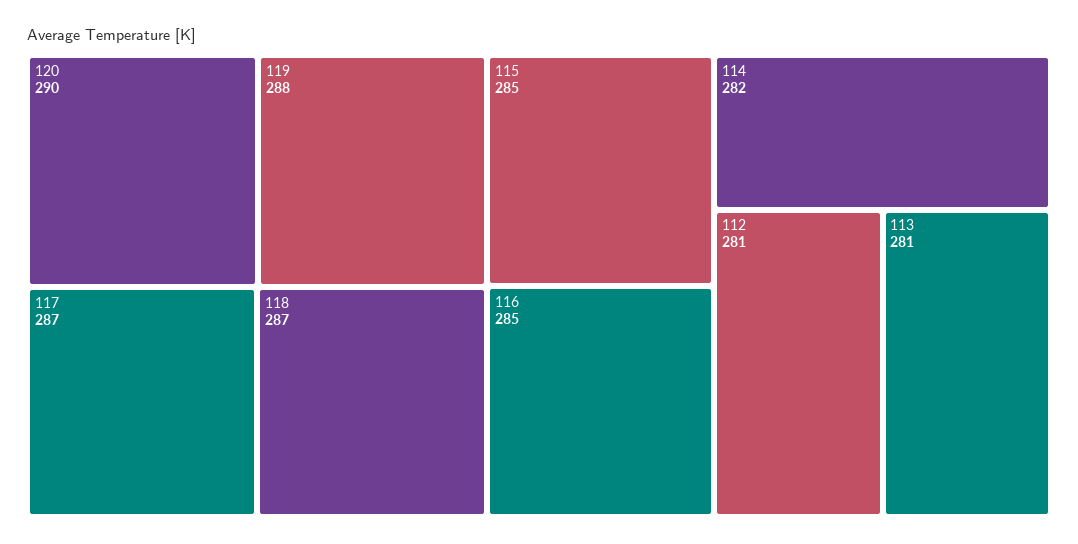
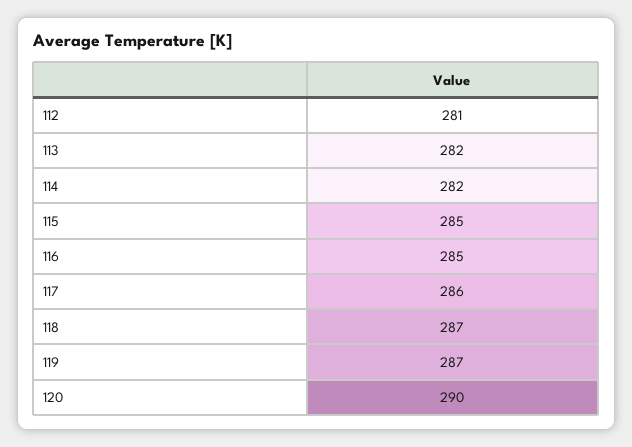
  {
    "120": 290,
-   "119": 288,
+   "119": 287,
-   "117": 287,
+   "117": 286,
    "118": 287,
    "115": 285,
    "116": 285,
    "114": 282,
    "112": 281,
-   "113": 281
+   "113": 282
  }

